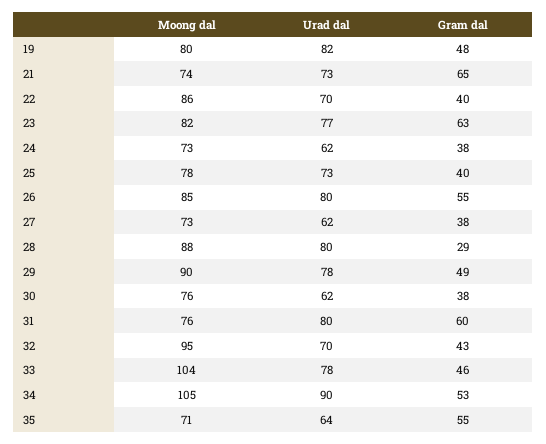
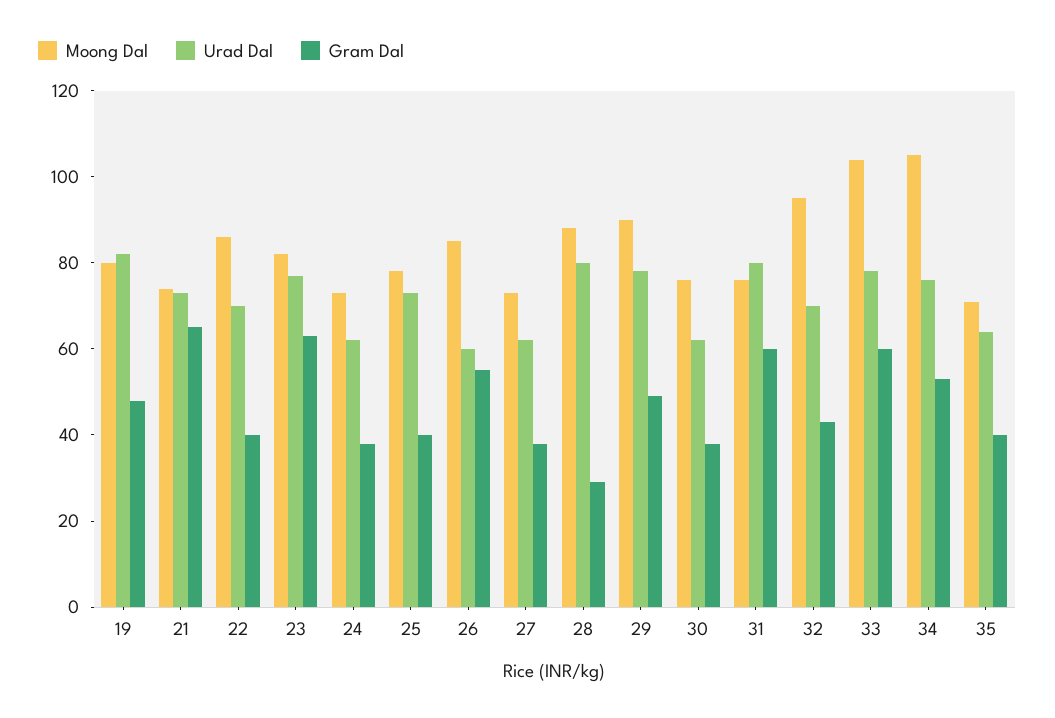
  {
    "Moong dal": {
      "19": 80,
      "21": 74,
      "22": 86,
      "23": 82,
      "24": 73,
      "25": 78,
      "26": 85,
      "27": 73,
      "28": 88,
      "29": 90,
      "30": 76,
      "31": 76,
      "32": 95,
      "33": 104,
      "34": 105,
      "35": 71
    },
    "Urad dal": {
      "19": 82,
      "21": 73,
      "22": 70,
      "23": 77,
      "24": 62,
      "25": 73,
-     "26": 80,
+     "26": 60,
      "27": 62,
      "28": 80,
      "29": 78,
      "30": 62,
      "31": 80,
      "32": 70,
      "33": 78,
-     "34": 90,
+     "34": 75,
      "35": 64
    },
    "Gram dal": {
      "19": 48,
      "21": 65,
      "22": 40,
      "23": 63,
      "24": 38,
      "25": 40,
      "26": 55,
      "27": 38,
      "28": 29,
      "29": 49,
      "30": 38,
      "31": 60,
      "32": 43,
-     "33": 46,
+     "33": 60,
      "34": 53,
-     "35": 55
+     "35": 40
    }
  }

